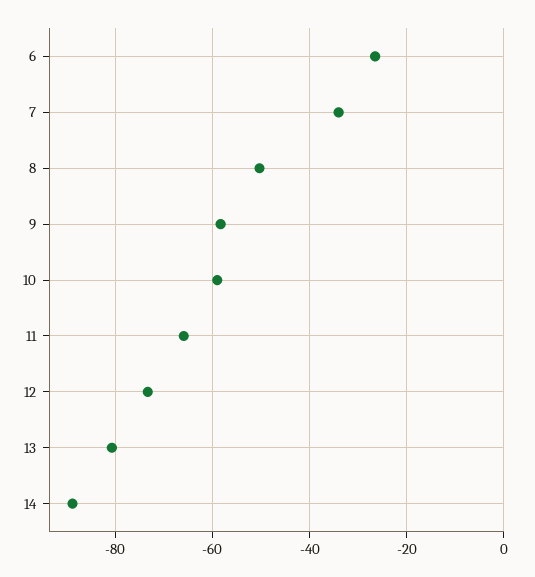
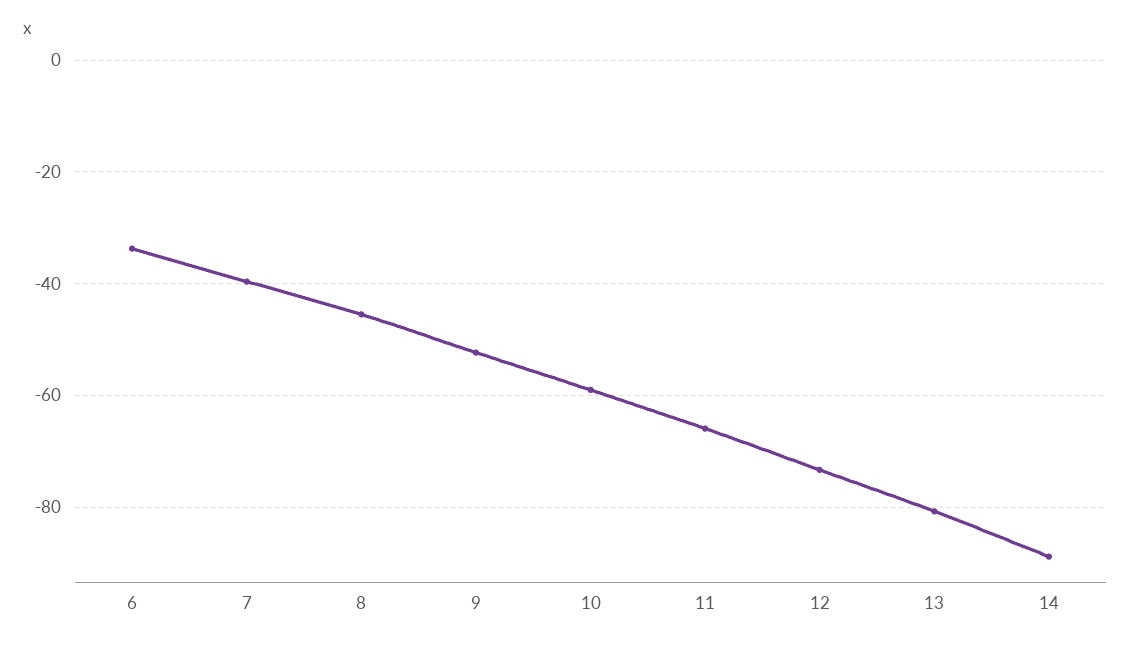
  {
-   "6": -26,
+   "6": -34,
-   "7": -34,
+   "7": -40,
-   "8": -50,
+   "8": -46,
-   "9": -58,
+   "9": -52,
    "10": -60,
    "11": -66,
    "12": -74,
    "13": -80,
    "14": -88
  }

